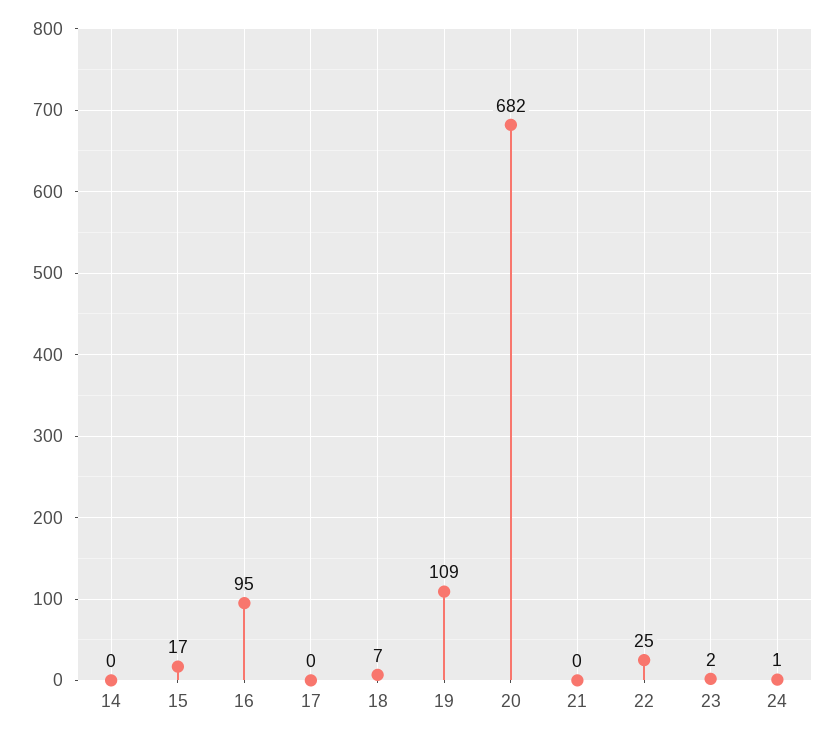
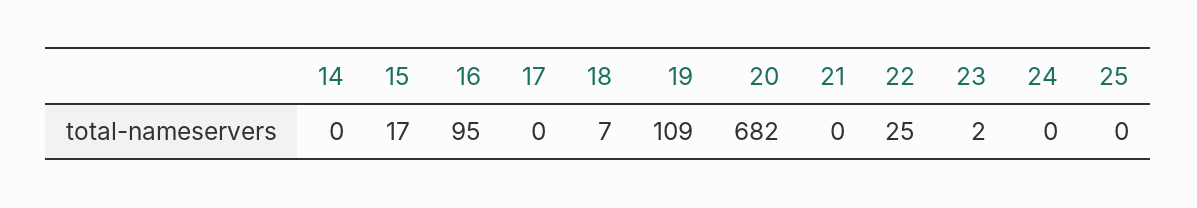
  {
    "14": 0,
    "15": 17,
    "16": 95,
    "17": 0,
    "18": 7,
    "19": 109,
    "20": 682,
    "21": 0,
    "22": 25,
    "23": 2,
-   "24": 1
+   "24": 0,
+   "25": 0
  }

